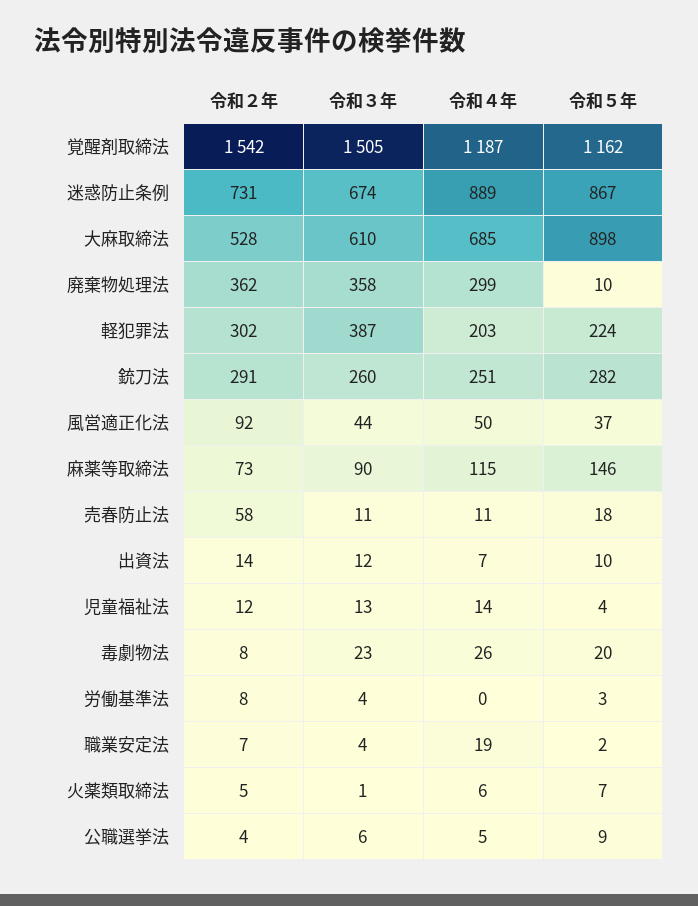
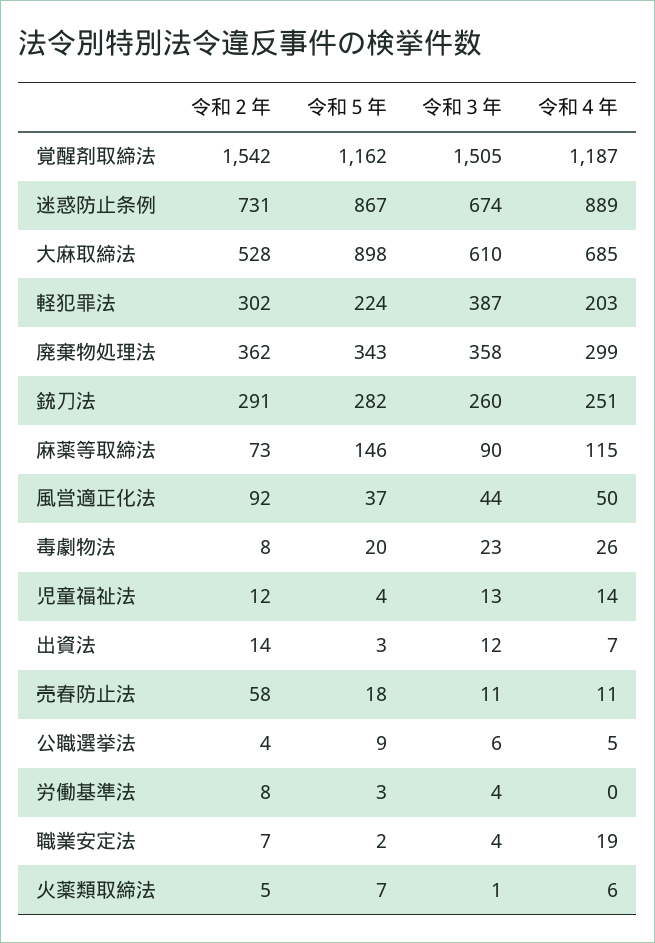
  {
    "令和２年": {
      "覚醒剤取締法": 1542,
      "迷惑防止条例": 731,
      "大麻取締法": 528,
      "廃棄物処理法": 362,
      "軽犯罪法": 302,
      "銃刀法": 291,
      "風営適正化法": 92,
      "麻薬等取締法": 73,
      "売春防止法": 58,
      "出資法": 14,
      "児童福祉法": 12,
      "毒劇物法": 8,
      "労働基準法": 8,
      "職業安定法": 7,
      "火薬類取締法": 5,
      "公職選挙法": 4
    },
    "令和３年": {
      "覚醒剤取締法": 1505,
      "迷惑防止条例": 674,
      "大麻取締法": 610,
      "廃棄物処理法": 358,
      "軽犯罪法": 387,
      "銃刀法": 260,
      "風営適正化法": 44,
      "麻薬等取締法": 90,
      "売春防止法": 11,
      "出資法": 12,
      "児童福祉法": 13,
      "毒劇物法": 23,
      "労働基準法": 4,
      "職業安定法": 4,
      "火薬類取締法": 1,
      "公職選挙法": 6
    },
    "令和４年": {
      "覚醒剤取締法": 1187,
      "迷惑防止条例": 889,
      "大麻取締法": 685,
      "廃棄物処理法": 299,
      "軽犯罪法": 203,
      "銃刀法": 251,
      "風営適正化法": 50,
      "麻薬等取締法": 115,
      "売春防止法": 11,
      "出資法": 7,
      "児童福祉法": 14,
      "毒劇物法": 26,
      "労働基準法": 0,
      "職業安定法": 19,
      "火薬類取締法": 6,
      "公職選挙法": 5
    },
    "令和５年": {
      "覚醒剤取締法": 1162,
      "迷惑防止条例": 867,
      "大麻取締法": 898,
-     "廃棄物処理法": 10,
+     "廃棄物処理法": 343,
      "軽犯罪法": 224,
      "銃刀法": 282,
      "風営適正化法": 37,
      "麻薬等取締法": 146,
      "売春防止法": 18,
-     "出資法": 10,
+     "出資法": 3,
      "児童福祉法": 4,
      "毒劇物法": 20,
      "労働基準法": 3,
      "職業安定法": 2,
      "火薬類取締法": 7,
      "公職選挙法": 9
    }
  }

